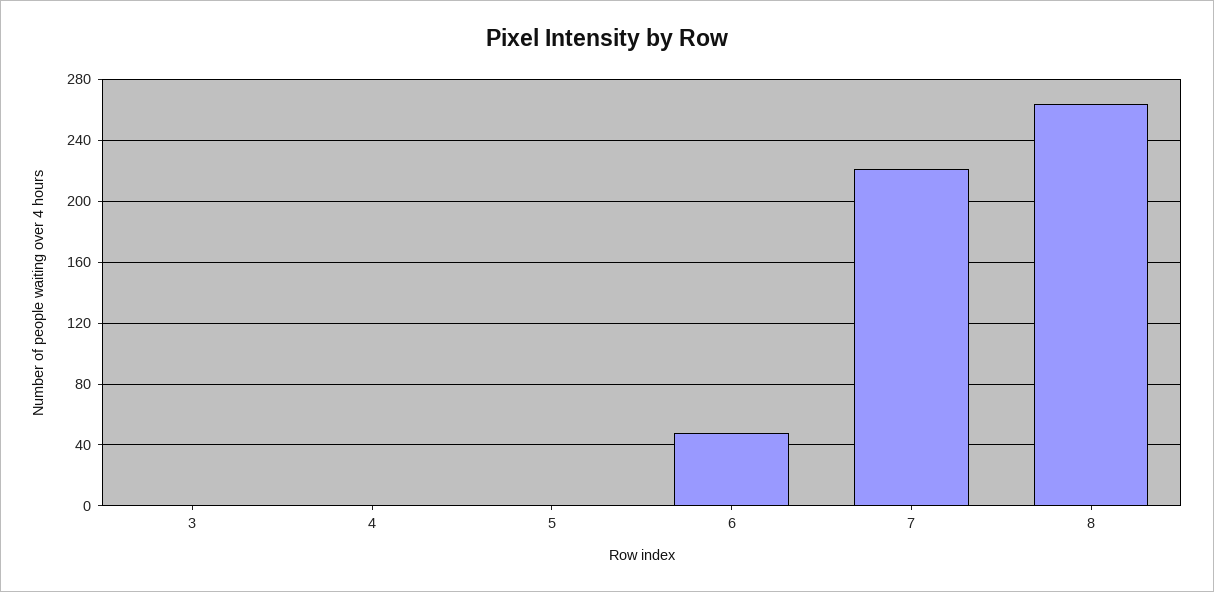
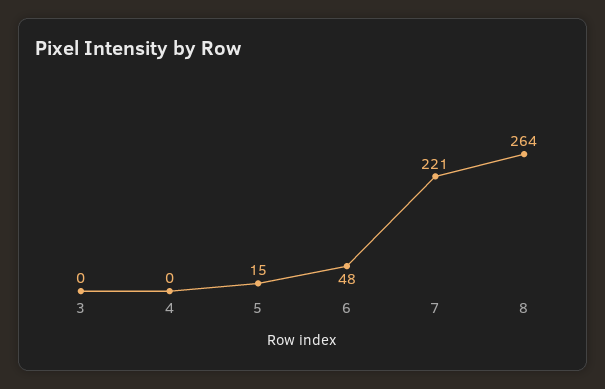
  {
    "3": 0,
    "4": 0,
-   "5": 0,
+   "5": 15,
    "6": 48,
    "7": 221,
    "8": 264
  }

